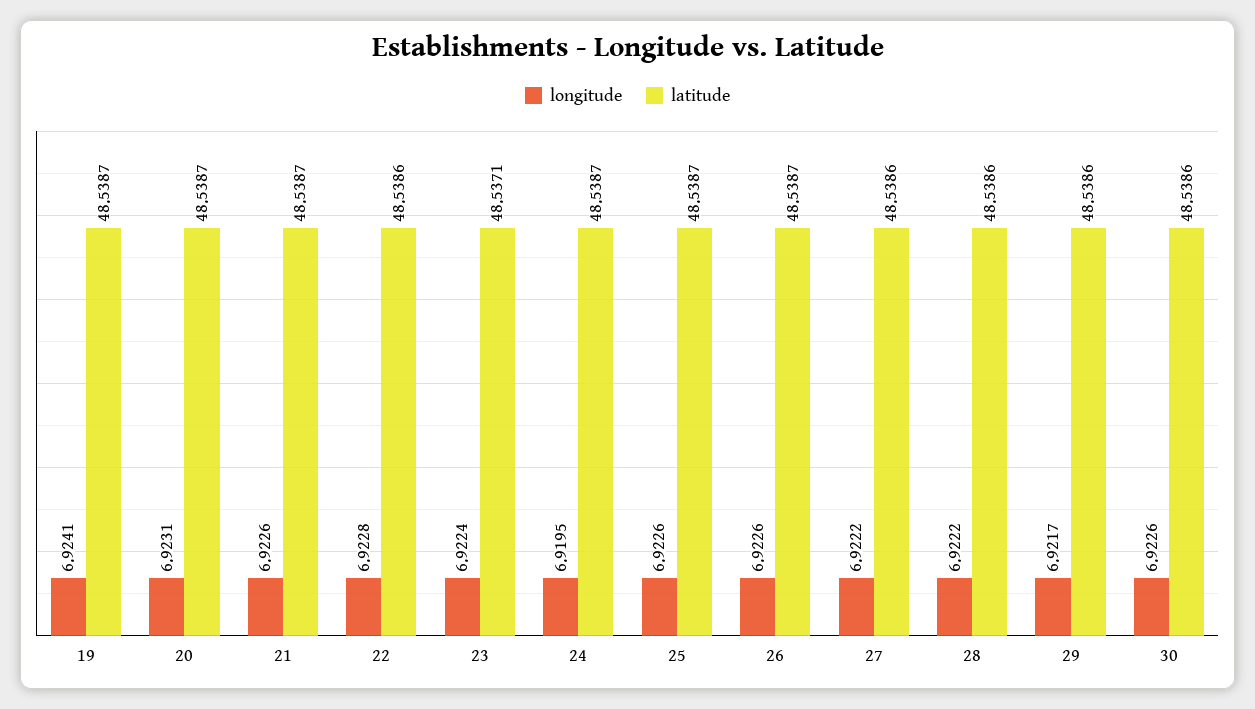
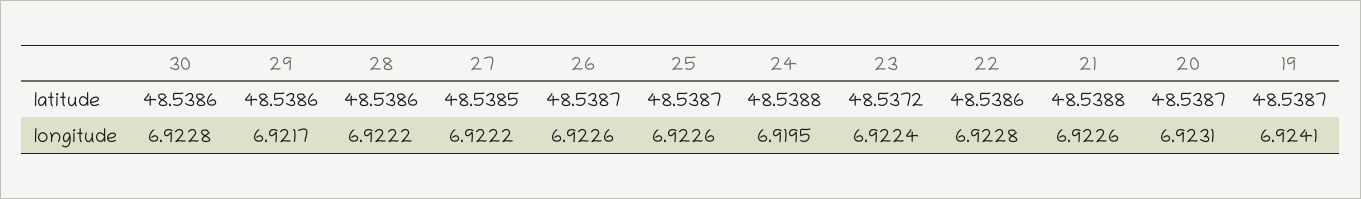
  {
    "longitude": {
      "19": 6.9241,
      "20": 6.9231,
      "21": 6.9226,
      "22": 6.9228,
      "23": 6.9224,
      "24": 6.9195,
      "25": 6.9226,
      "26": 6.9226,
      "27": 6.9222,
      "28": 6.9222,
      "29": 6.9217,
-     "30": 6.9226
+     "30": 6.9228
    },
    "latitude": {
      "19": 48.5387,
      "20": 48.5387,
-     "21": 48.5387,
+     "21": 48.5388,
      "22": 48.5386,
-     "23": 48.5371,
+     "23": 48.5372,
-     "24": 48.5387,
+     "24": 48.5388,
      "25": 48.5387,
      "26": 48.5387,
-     "27": 48.5386,
+     "27": 48.5385,
      "28": 48.5386,
      "29": 48.5386,
      "30": 48.5386
    }
  }

